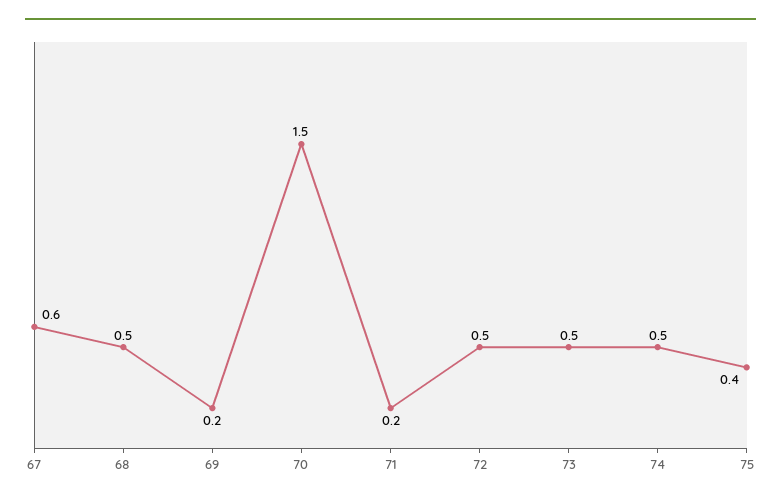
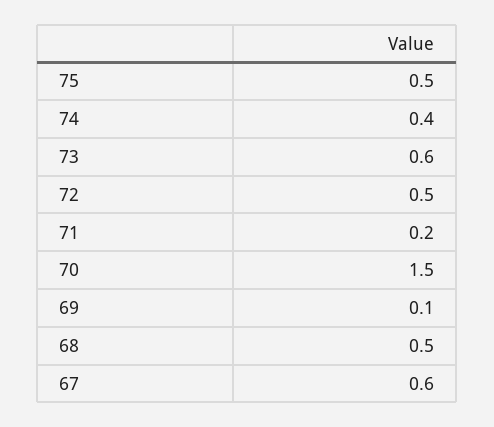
  {
    "67": 0.6,
    "68": 0.5,
-   "69": 0.2,
+   "69": 0.1,
    "70": 1.5,
    "71": 0.2,
    "72": 0.5,
-   "73": 0.5,
+   "73": 0.6,
-   "74": 0.5,
+   "74": 0.4,
-   "75": 0.4
+   "75": 0.5
  }

